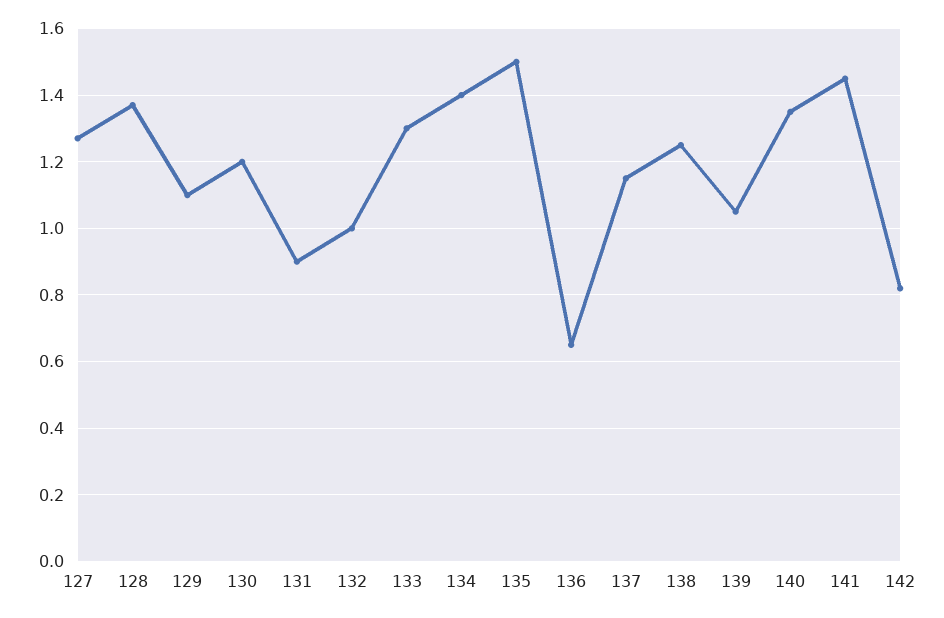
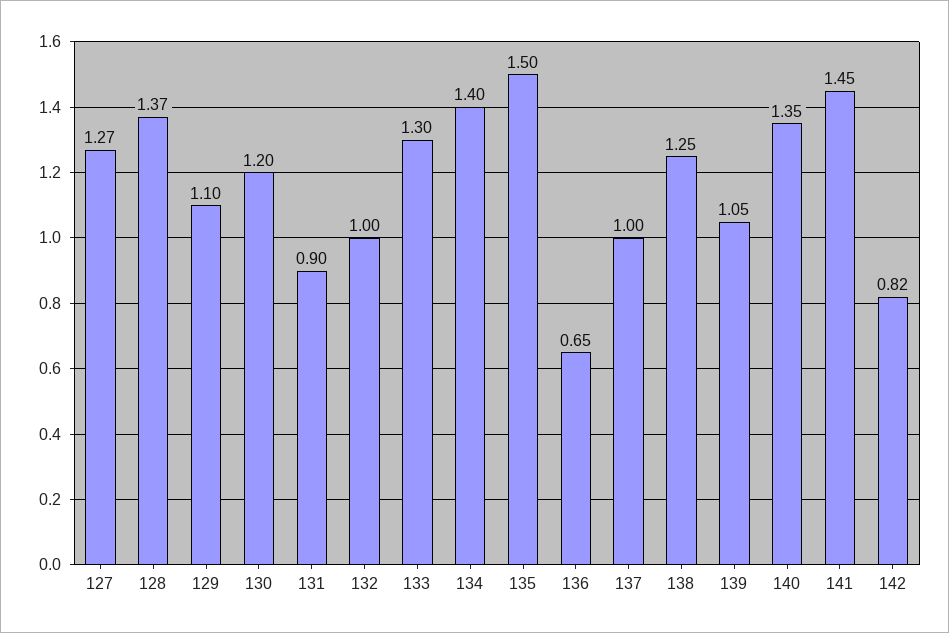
  {
    "127": 1.27,
    "128": 1.37,
    "129": 1.1,
    "130": 1.2,
    "131": 0.9,
    "132": 1,
    "133": 1.3,
    "134": 1.4,
    "135": 1.5,
    "136": 0.65,
-   "137": 1.15,
+   "137": 1,
    "138": 1.25,
    "139": 1.05,
    "140": 1.35,
    "141": 1.45,
    "142": 0.82
  }

